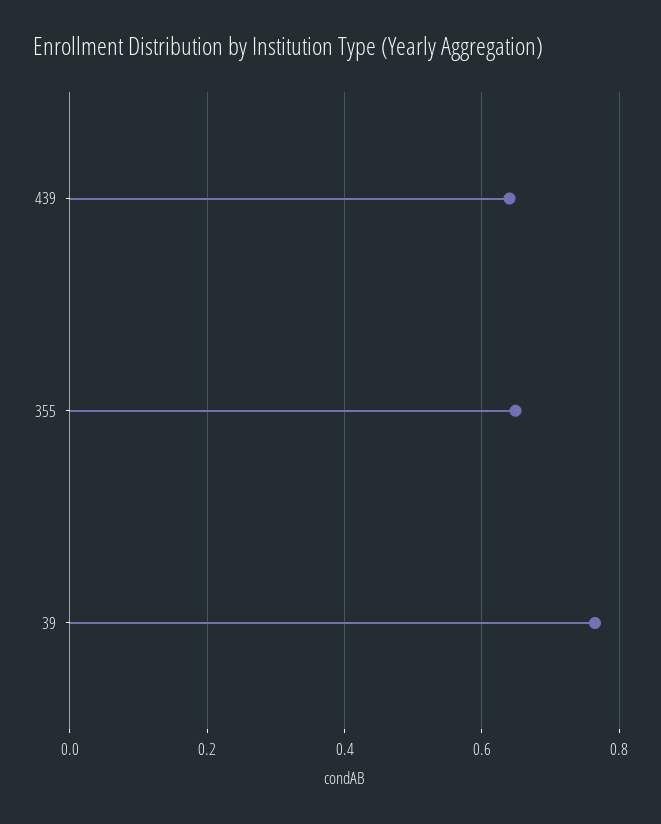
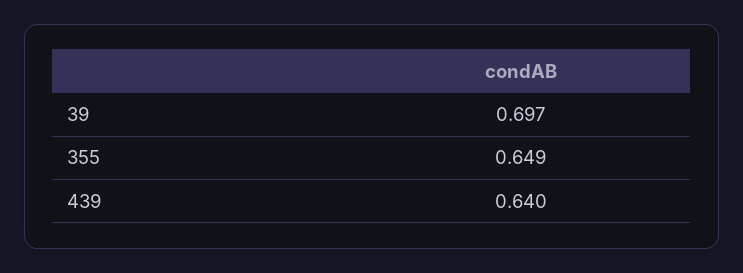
  {
    "439": 0.64,
    "355": 0.649,
-   "39": 0.76
+   "39": 0.697
  }

